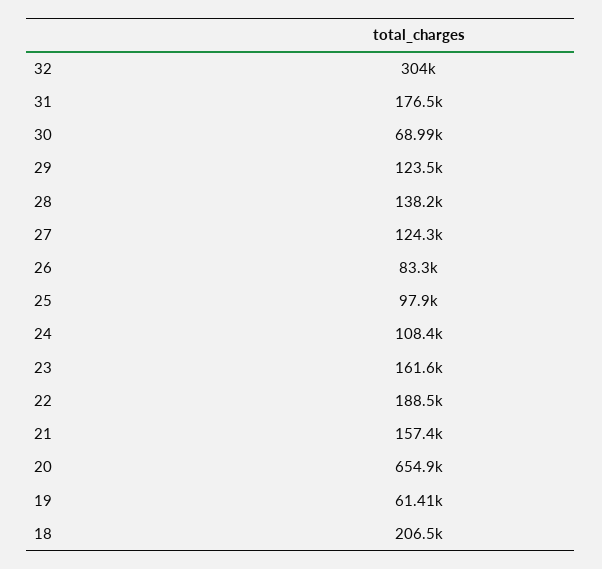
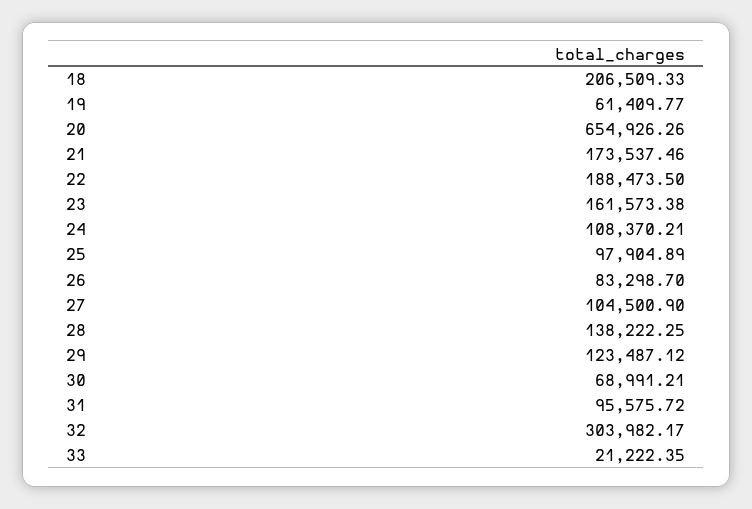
  {
    "32": 303982.17,
-   "31": 176500,
+   "31": 95575.72,
    "30": 68991.21,
    "29": 123487.12,
    "28": 138222.25,
-   "27": 124300,
+   "27": 104500.9,
    "26": 83298.7,
    "25": 97904.89,
    "24": 108370.21,
    "23": 161573.38,
    "22": 188473.5,
-   "21": 157400,
+   "21": 173537.46,
    "20": 654926.26,
    "19": 61409.77,
-   "18": 206509.33
+   "18": 206509.33,
+   "33": 21222.35
  }

